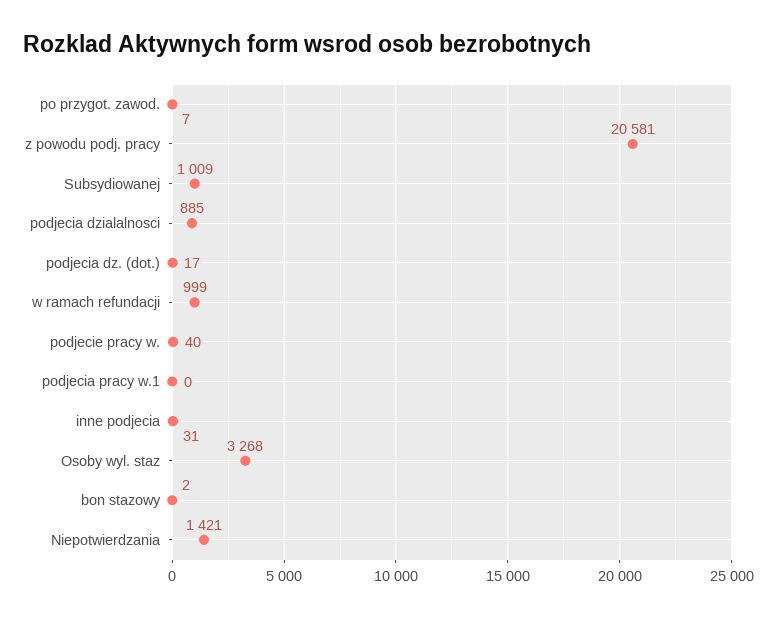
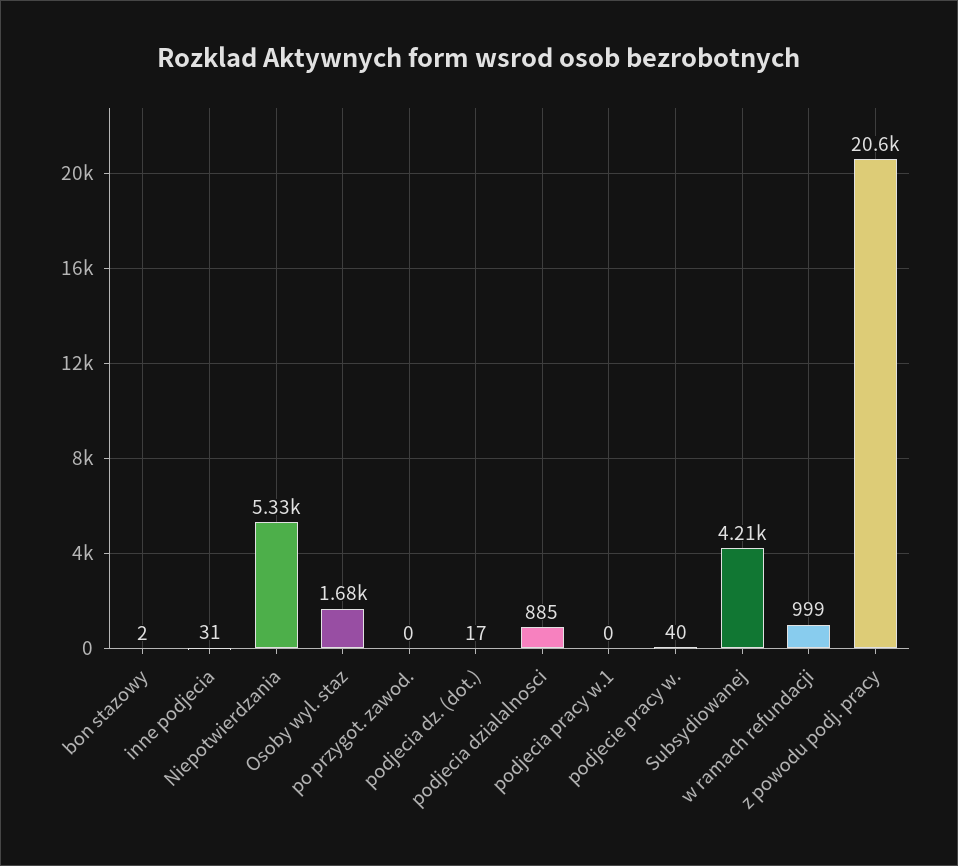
  {
-   "po przygot. zawod.": 7,
+   "po przygot. zawod.": 0,
    "z powodu podj. pracy": 20581,
-   "Subsydiowanej": 1009,
+   "Subsydiowanej": 4210,
    "podjecia dzialalnosci": 885,
    "podjecia dz. (dot.)": 17,
    "w ramach refundacji": 999,
    "podjecie pracy w.": 40,
    "podjecia pracy w.1": 0,
    "inne podjecia": 31,
-   "Osoby wyl. staz": 3268,
+   "Osoby wyl. staz": 1680,
    "bon stazowy": 2,
-   "Niepotwierdzania": 1421
+   "Niepotwierdzania": 5330
  }

